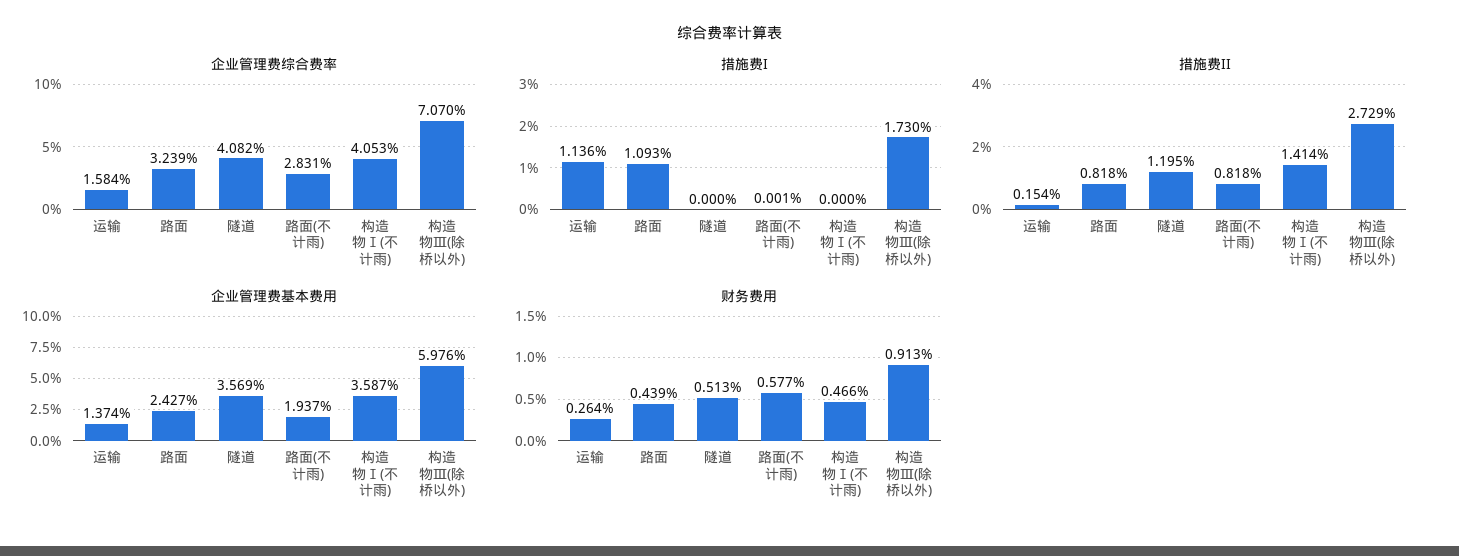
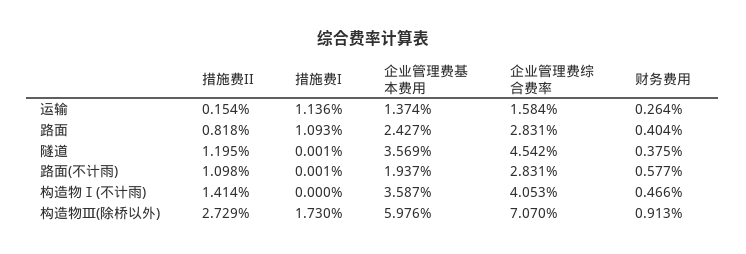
  {
    "企业管理费综合费率": {
      "运输": 1.584,
-     "路面": 3.239,
+     "路面": 2.831,
-     "隧道": 4.082,
+     "隧道": 4.542,
      "路面(不计雨)": 2.831,
      "构造物Ⅰ(不计雨)": 4.053,
      "构造物Ⅲ(除桥以外)": 7.07
    },
    "措施费I": {
      "运输": 1.136,
      "路面": 1.093,
-     "隧道": 0,
+     "隧道": 0.001,
      "路面(不计雨)": 0.001,
      "构造物Ⅰ(不计雨)": 0,
      "构造物Ⅲ(除桥以外)": 1.73
    },
    "措施费II": {
      "运输": 0.154,
      "路面": 0.818,
      "隧道": 1.195,
-     "路面(不计雨)": 0.818,
+     "路面(不计雨)": 1.098,
      "构造物Ⅰ(不计雨)": 1.414,
      "构造物Ⅲ(除桥以外)": 2.729
    },
    "企业管理费基本费用": {
      "运输": 1.374,
      "路面": 2.427,
      "隧道": 3.569,
      "路面(不计雨)": 1.937,
      "构造物Ⅰ(不计雨)": 3.587,
      "构造物Ⅲ(除桥以外)": 5.976
    },
    "财务费用": {
      "运输": 0.264,
-     "路面": 0.439,
+     "路面": 0.404,
-     "隧道": 0.513,
+     "隧道": 0.375,
      "路面(不计雨)": 0.577,
      "构造物Ⅰ(不计雨)": 0.466,
      "构造物Ⅲ(除桥以外)": 0.913
    }
  }

